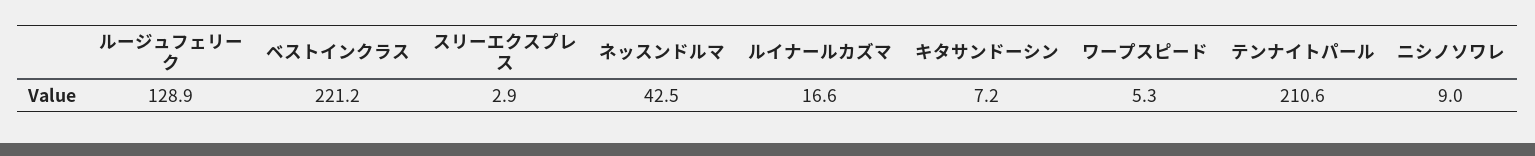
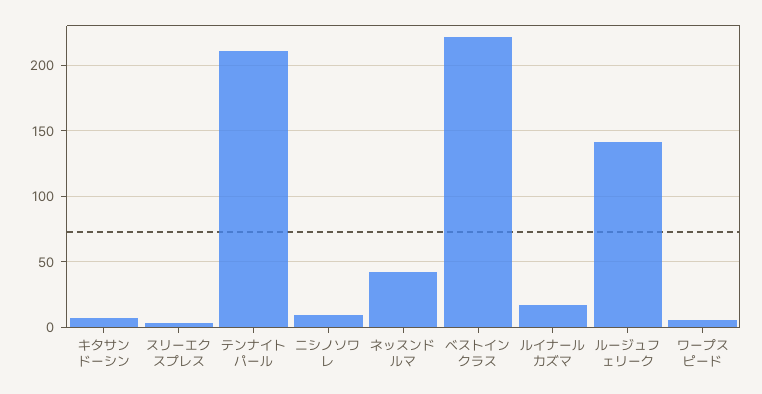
  {
-   "ルージュフェリーク": 128.9,
+   "ルージュフェリーク": 140,
    "ベストインクラス": 221.2,
    "スリーエクスプレス": 2.9,
    "ネッスンドルマ": 42.5,
    "ルイナールカズマ": 16.6,
    "キタサンドーシン": 7.2,
    "ワープスピード": 5.3,
    "テンナイトパール": 210.6,
    "ニシノソワレ": 9
  }

